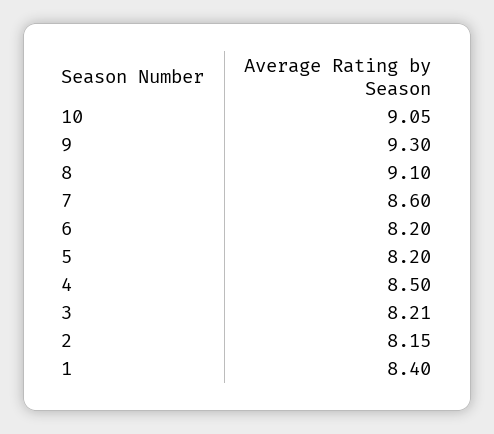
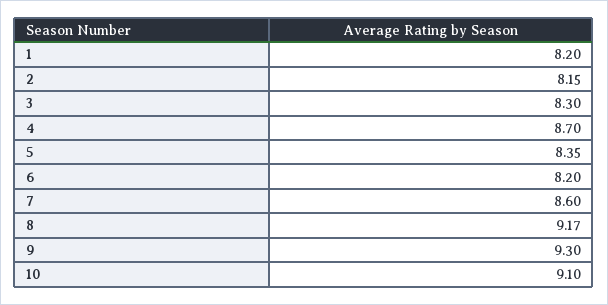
  {
-   "10": 9.05,
+   "10": 9.1,
    "9": 9.3,
-   "8": 9.1,
+   "8": 9.17,
    "7": 8.6,
    "6": 8.2,
-   "5": 8.2,
+   "5": 8.35,
-   "4": 8.5,
+   "4": 8.7,
-   "3": 8.21,
+   "3": 8.3,
    "2": 8.15,
-   "1": 8.4
+   "1": 8.2
  }

